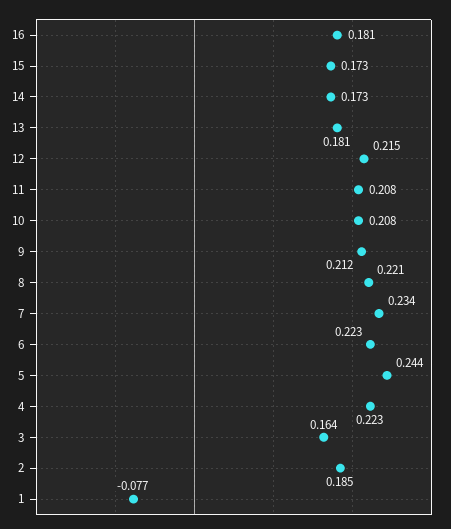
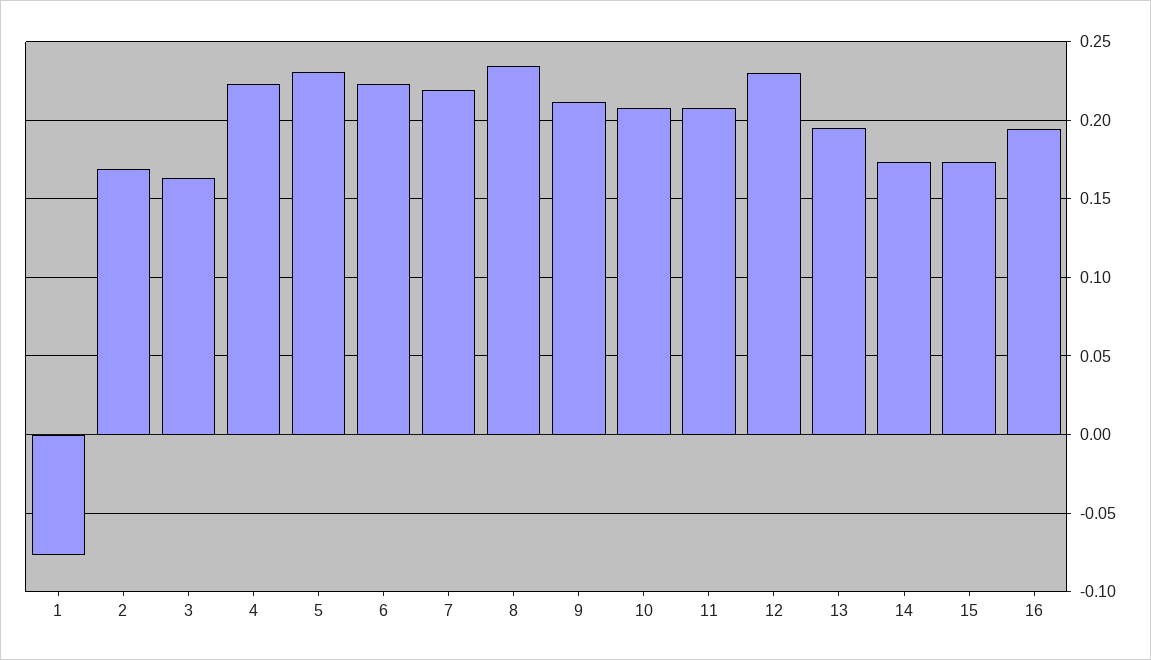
  {
-   "16": 0.181,
+   "16": 0.195,
    "15": 0.173,
    "14": 0.173,
-   "13": 0.181,
+   "13": 0.195,
-   "12": 0.215,
+   "12": 0.23,
    "11": 0.208,
    "10": 0.208,
    "9": 0.212,
-   "8": 0.221,
+   "8": 0.235,
-   "7": 0.234,
+   "7": 0.22,
    "6": 0.223,
-   "5": 0.244,
+   "5": 0.23,
    "4": 0.223,
    "3": 0.164,
-   "2": 0.185,
+   "2": 0.17,
    "1": -0.077
  }

